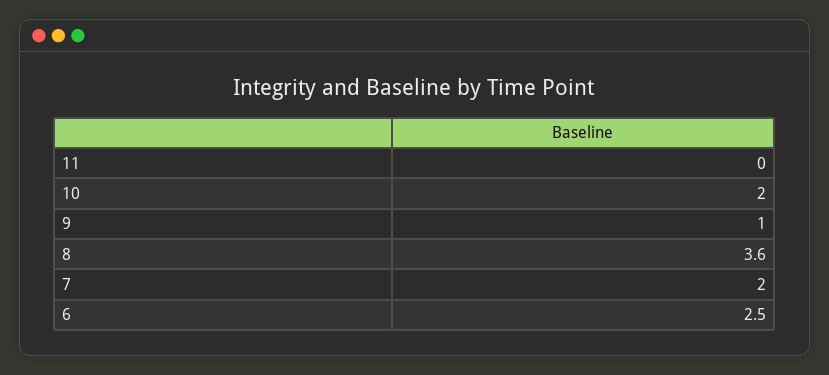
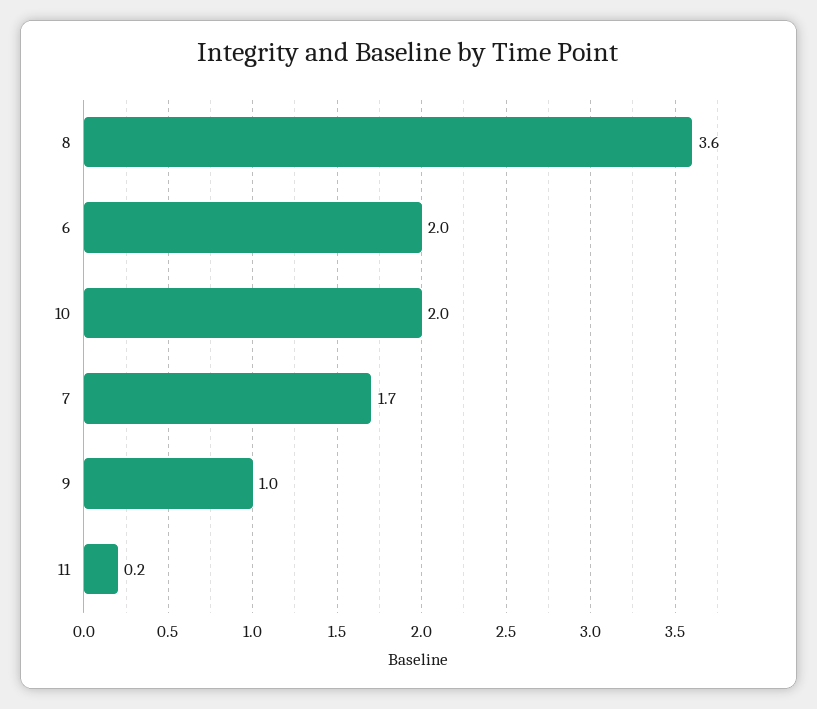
  {
-   "11": 0,
+   "11": 0.2,
    "10": 2,
    "9": 1,
    "8": 3.6,
-   "7": 2,
+   "7": 1.7,
-   "6": 2.5
+   "6": 2
  }

